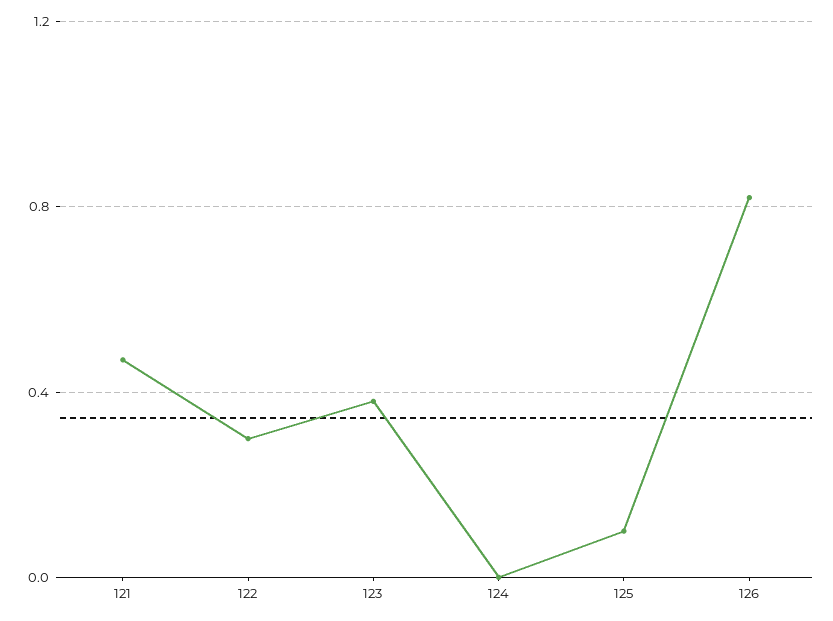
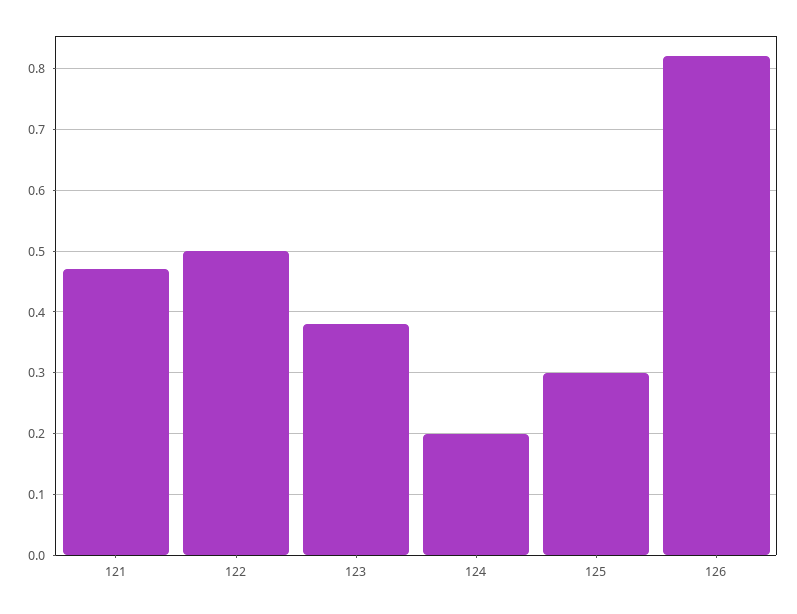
  {
    "121": 0.47,
-   "122": 0.3,
+   "122": 0.5,
    "123": 0.38,
-   "124": 0,
+   "124": 0.2,
-   "125": 0.1,
+   "125": 0.3,
    "126": 0.82
  }

